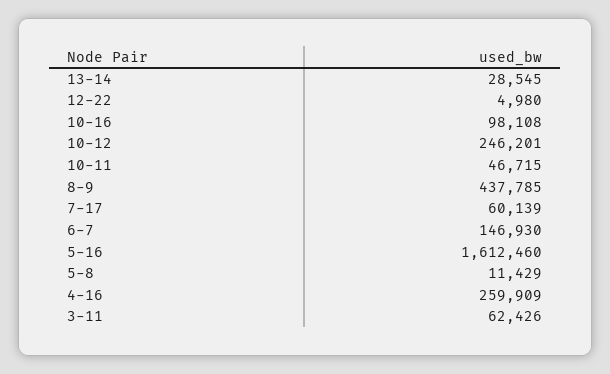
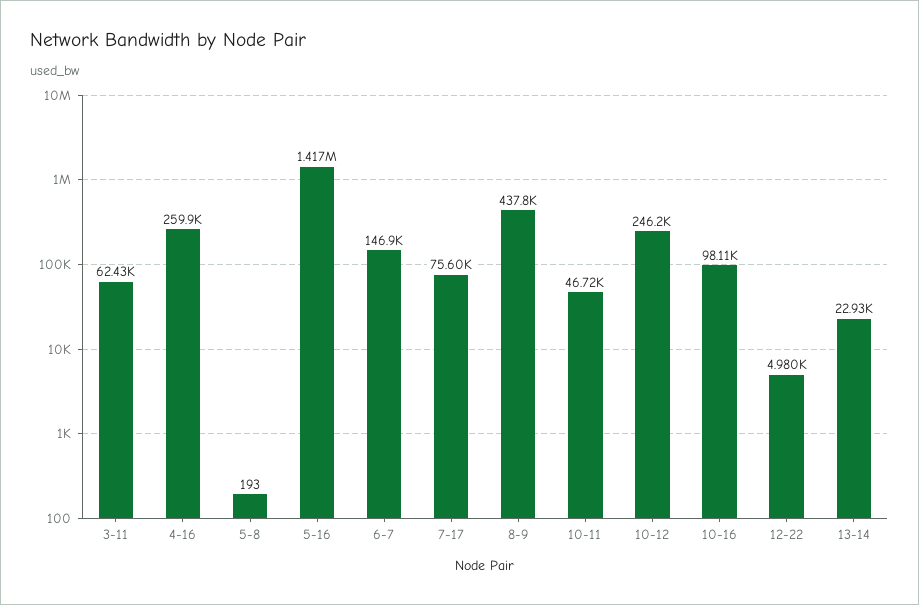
  {
-   "13-14": 28545,
+   "13-14": 22930,
    "12-22": 4980,
    "10-16": 98108,
    "10-12": 246201,
    "10-11": 46715,
    "8-9": 437785,
-   "7-17": 60139,
+   "7-17": 75600,
    "6-7": 146930,
-   "5-16": 1612460,
+   "5-16": 1417000,
-   "5-8": 11429,
+   "5-8": 193,
    "4-16": 259909,
    "3-11": 62426
  }

